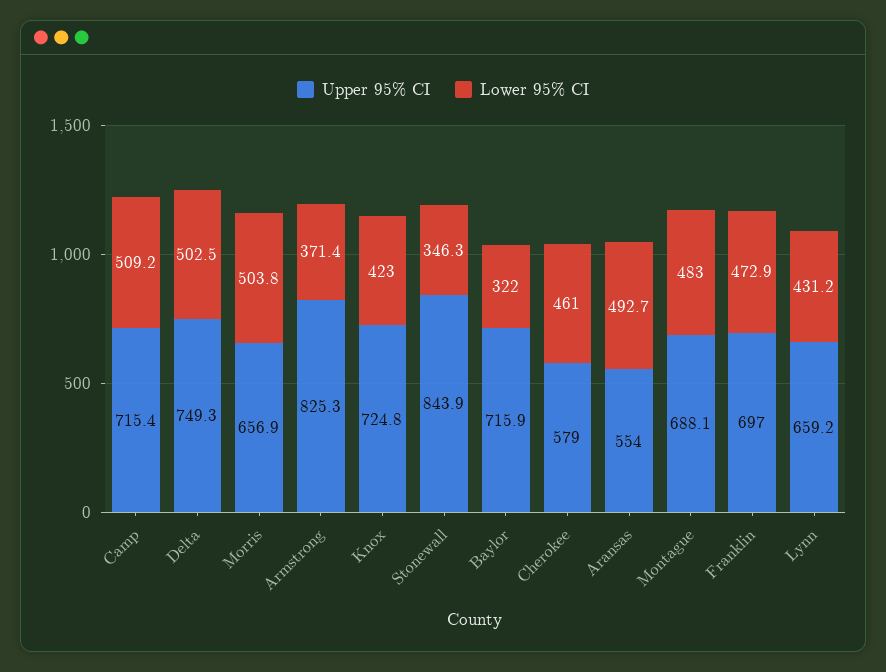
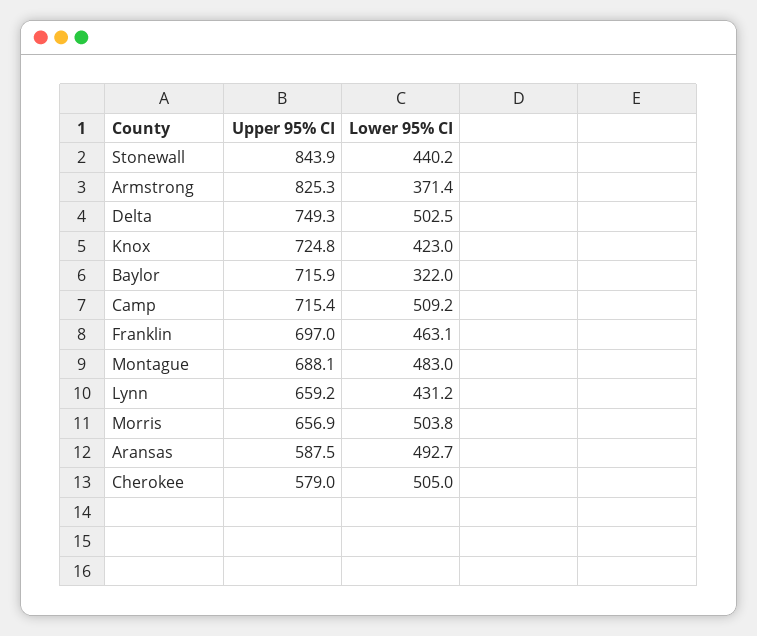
  {
    "Upper 95% CI": {
      "Camp": 715.4,
      "Delta": 749.3,
      "Morris": 656.9,
      "Armstrong": 825.3,
      "Knox": 724.8,
      "Stonewall": 843.9,
      "Baylor": 715.9,
      "Cherokee": 579,
-     "Aransas": 554,
+     "Aransas": 587.5,
      "Montague": 688.1,
      "Franklin": 697,
      "Lynn": 659.2
    },
    "Lower 95% CI": {
      "Camp": 509.2,
      "Delta": 502.5,
      "Morris": 503.8,
      "Armstrong": 371.4,
      "Knox": 423,
-     "Stonewall": 346.3,
+     "Stonewall": 440.2,
      "Baylor": 322,
-     "Cherokee": 461,
+     "Cherokee": 505,
      "Aransas": 492.7,
      "Montague": 483,
-     "Franklin": 472.9,
+     "Franklin": 463.1,
      "Lynn": 431.2
    }
  }

